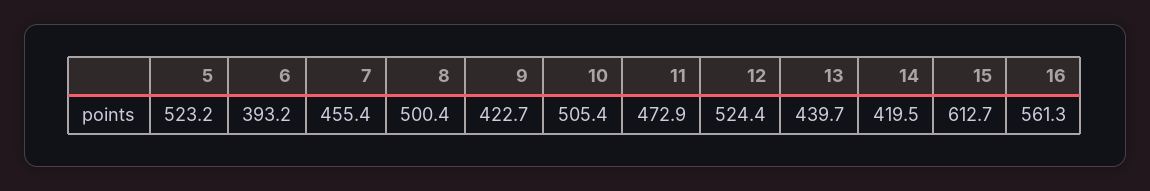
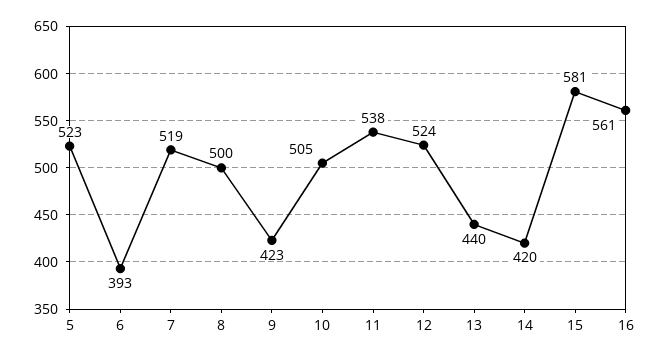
  {
    "5": 523.2,
    "6": 393.2,
-   "7": 455.4,
+   "7": 519,
    "8": 500.4,
    "9": 422.7,
    "10": 505.4,
-   "11": 472.9,
+   "11": 538,
    "12": 524.4,
    "13": 439.7,
    "14": 419.5,
-   "15": 612.7,
+   "15": 581,
    "16": 561.3
  }

